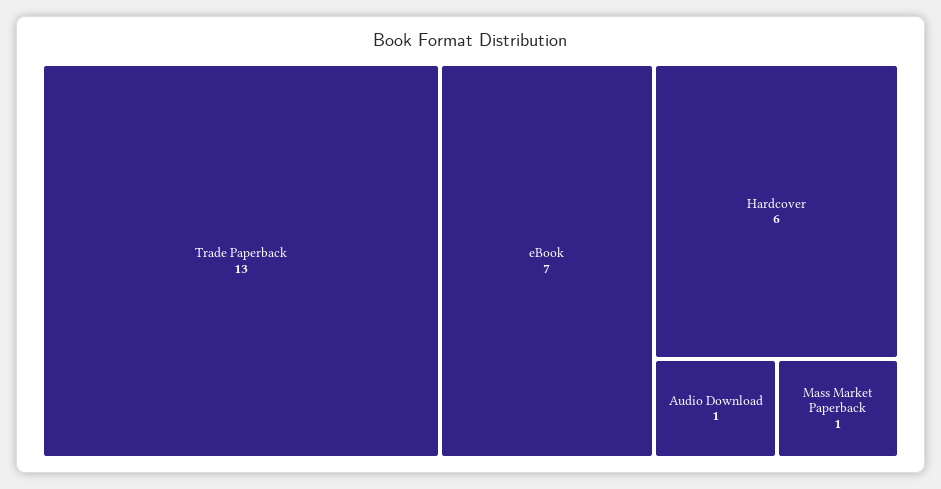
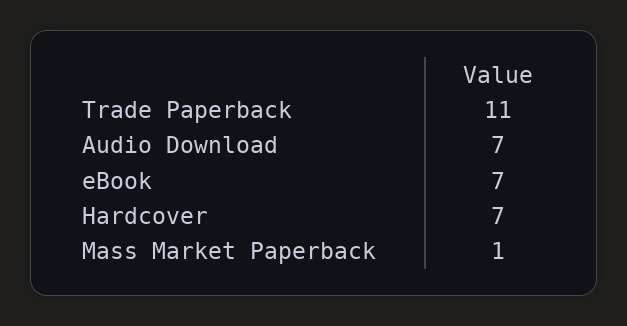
  {
-   "Trade Paperback": 13,
+   "Trade Paperback": 11,
    "eBook": 7,
-   "Hardcover": 6,
+   "Hardcover": 7,
-   "Audio Download": 1,
+   "Audio Download": 7,
    "Mass Market Paperback": 1
  }

